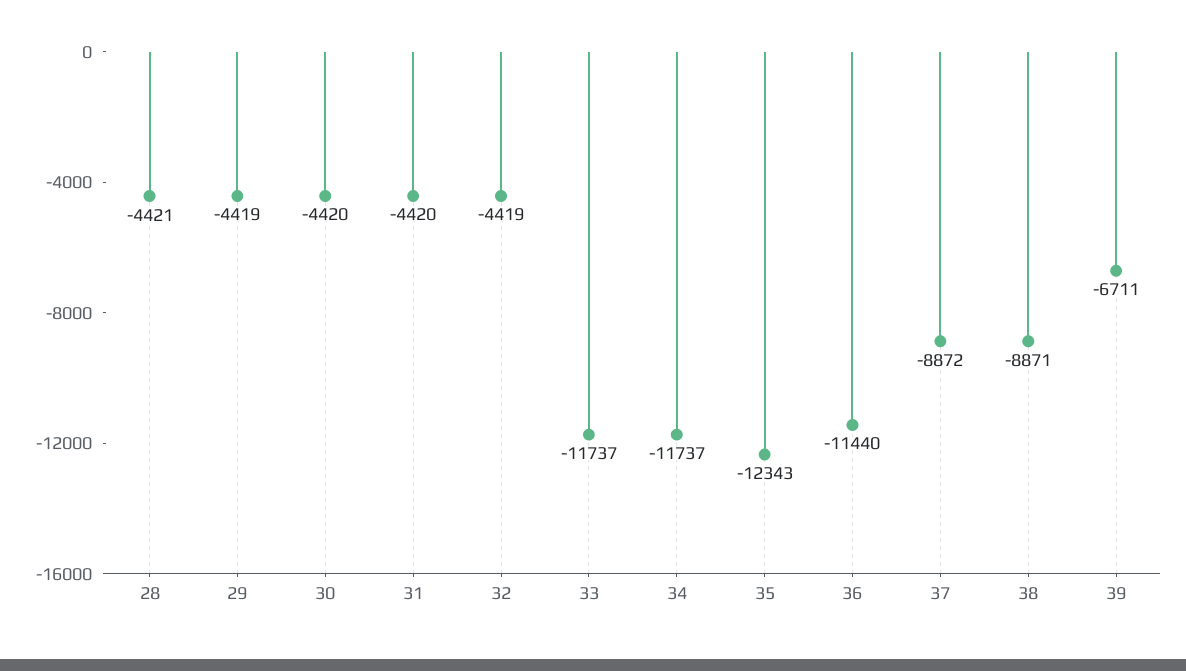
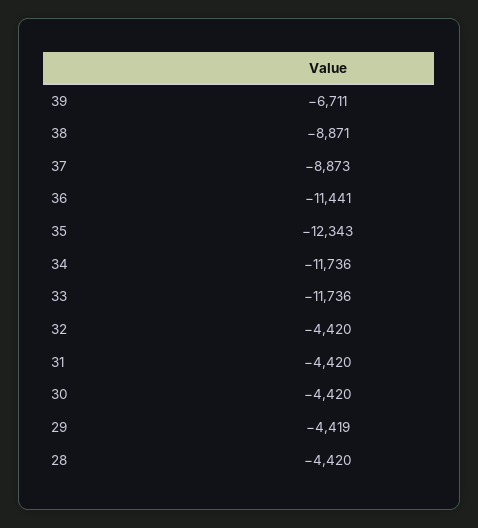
  {
-   "28": -4421,
+   "28": -4420,
    "29": -4419,
    "30": -4420,
    "31": -4420,
-   "32": -4419,
+   "32": -4420,
-   "33": -11737,
+   "33": -11736,
-   "34": -11737,
+   "34": -11736,
    "35": -12343,
-   "36": -11440,
+   "36": -11441,
-   "37": -8872,
+   "37": -8873,
    "38": -8871,
    "39": -6711
  }

